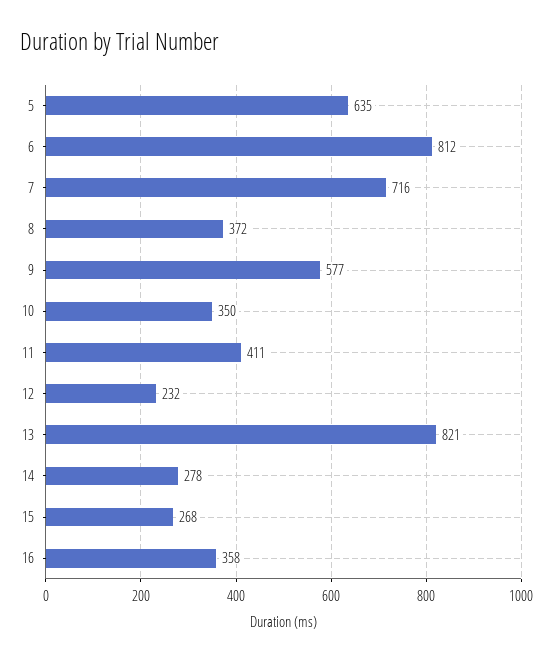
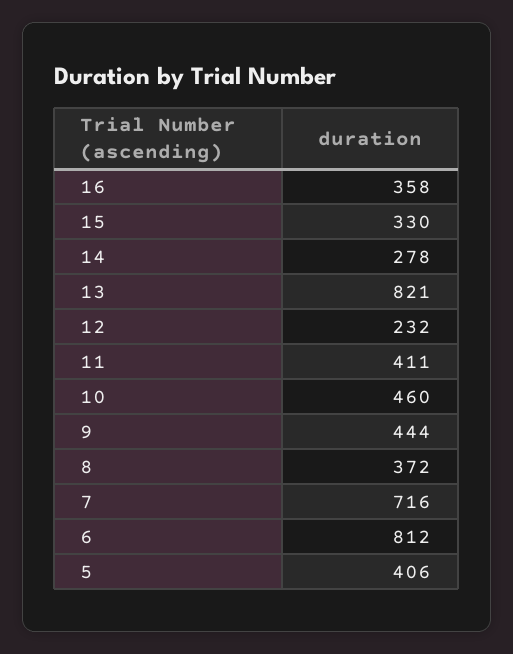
  {
-   "5": 635,
+   "5": 406,
    "6": 812,
    "7": 716,
    "8": 372,
-   "9": 577,
+   "9": 444,
-   "10": 350,
+   "10": 460,
    "11": 411,
    "12": 232,
    "13": 821,
    "14": 278,
-   "15": 268,
+   "15": 330,
    "16": 358
  }

